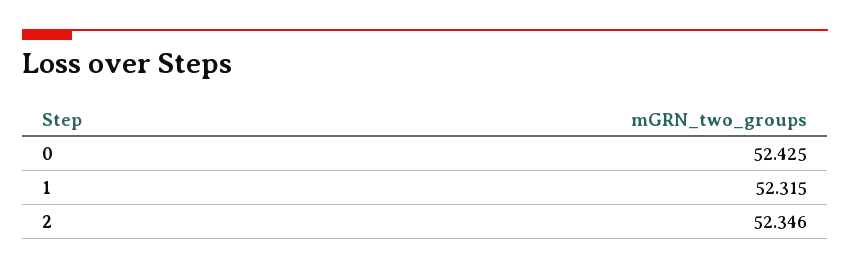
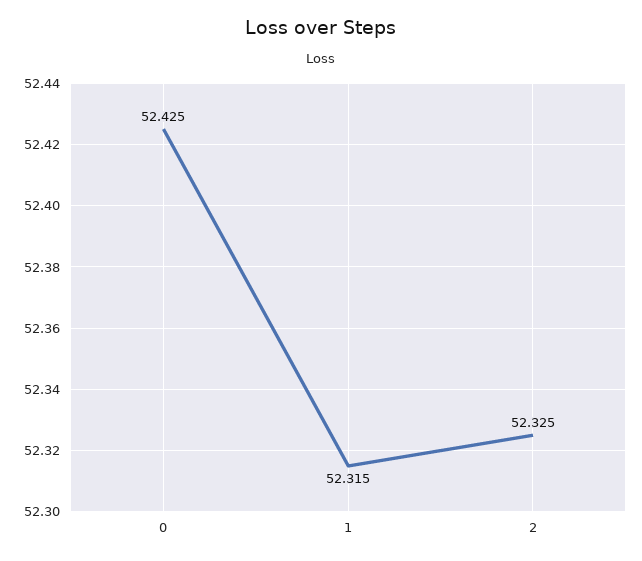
  {
    "0": 52.425,
    "1": 52.315,
-   "2": 52.346
+   "2": 52.325
  }

